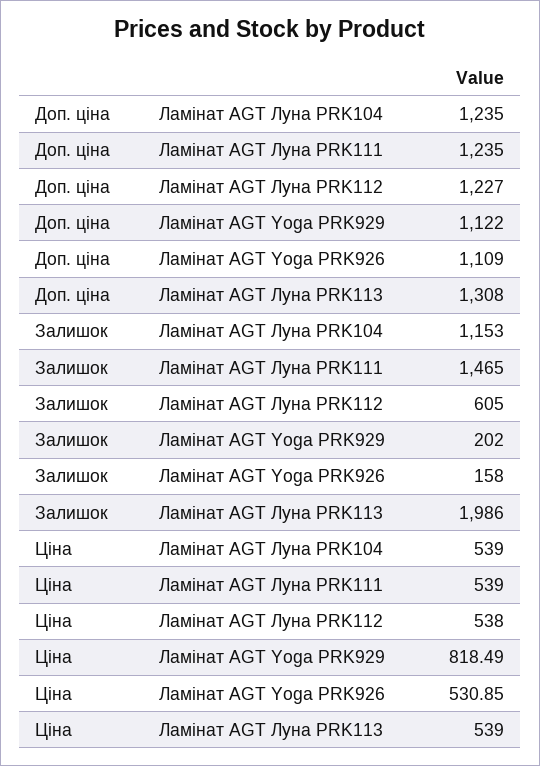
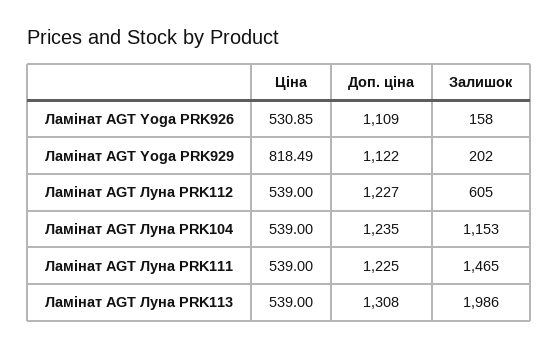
  {
    "Доп. ціна": {
      "Ламінат AGT Луна PRK104": 1235,
-     "Ламінат AGT Луна PRK111": 1235,
+     "Ламінат AGT Луна PRK111": 1225,
      "Ламінат AGT Луна PRK112": 1227,
      "Ламінат AGT Yoga PRK929": 1122,
      "Ламінат AGT Yoga PRK926": 1109,
      "Ламінат AGT Луна PRK113": 1308
    },
    "Залишок": {
      "Ламінат AGT Луна PRK104": 1153,
      "Ламінат AGT Луна PRK111": 1465,
      "Ламінат AGT Луна PRK112": 605,
      "Ламінат AGT Yoga PRK929": 202,
      "Ламінат AGT Yoga PRK926": 158,
      "Ламінат AGT Луна PRK113": 1986
    },
    "Ціна": {
      "Ламінат AGT Луна PRK104": 539,
      "Ламінат AGT Луна PRK111": 539,
-     "Ламінат AGT Луна PRK112": 538,
+     "Ламінат AGT Луна PRK112": 539,
      "Ламінат AGT Yoga PRK929": 818.49,
      "Ламінат AGT Yoga PRK926": 530.85,
      "Ламінат AGT Луна PRK113": 539
    }
  }

